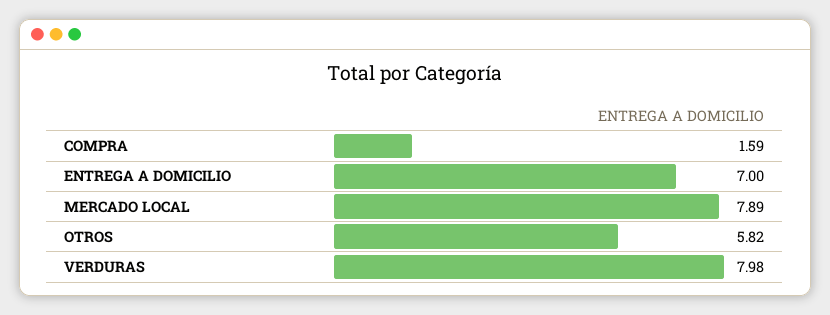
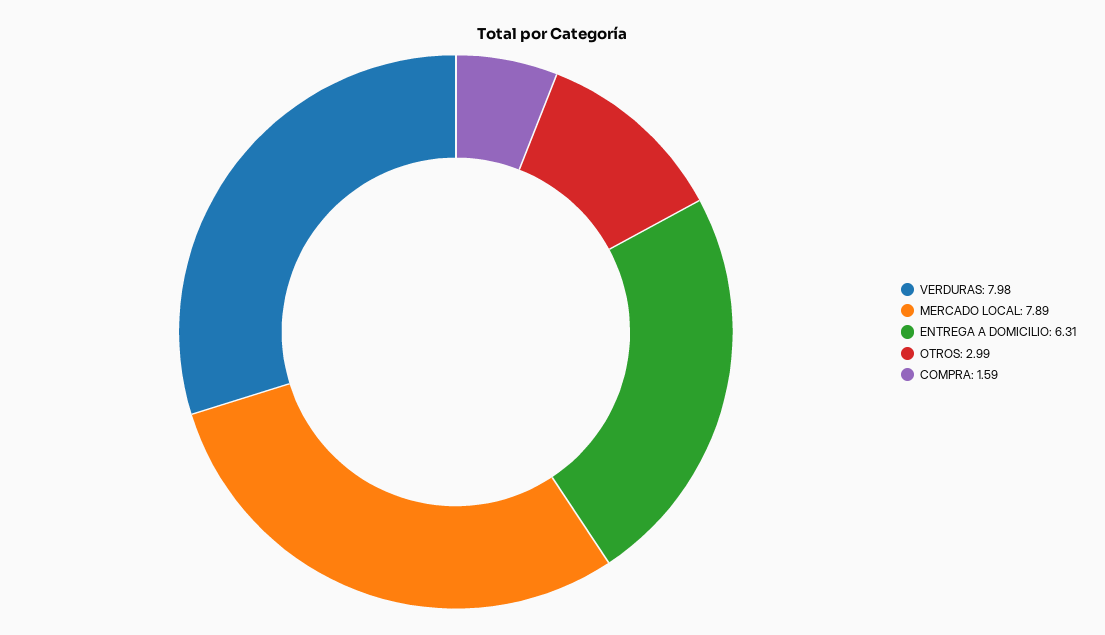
  {
    "COMPRA": 1.59,
-   "ENTREGA A DOMICILIO": 7,
+   "ENTREGA A DOMICILIO": 6.31,
    "MERCADO LOCAL": 7.89,
-   "OTROS": 5.82,
+   "OTROS": 2.99,
    "VERDURAS": 7.98
  }

